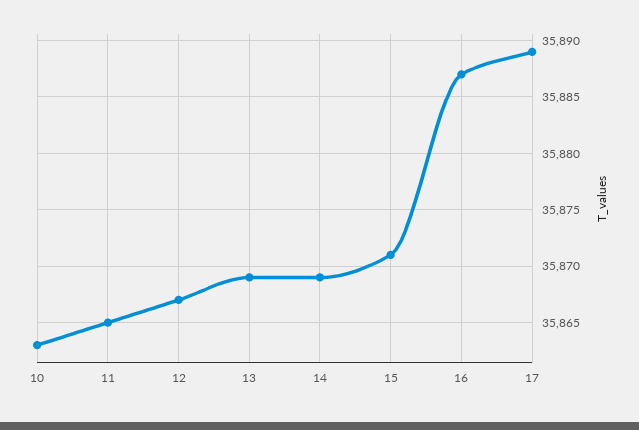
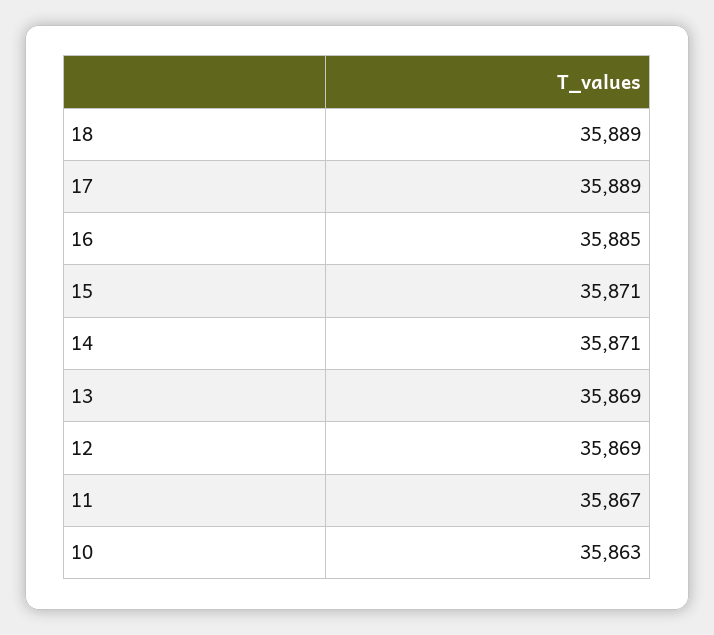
  {
    "10": 35863,
-   "11": 35865,
+   "11": 35867,
-   "12": 35867,
+   "12": 35869,
    "13": 35869,
-   "14": 35869,
+   "14": 35871,
    "15": 35871,
-   "16": 35887,
+   "16": 35885,
-   "17": 35889
+   "17": 35889,
+   "18": 35889
  }

